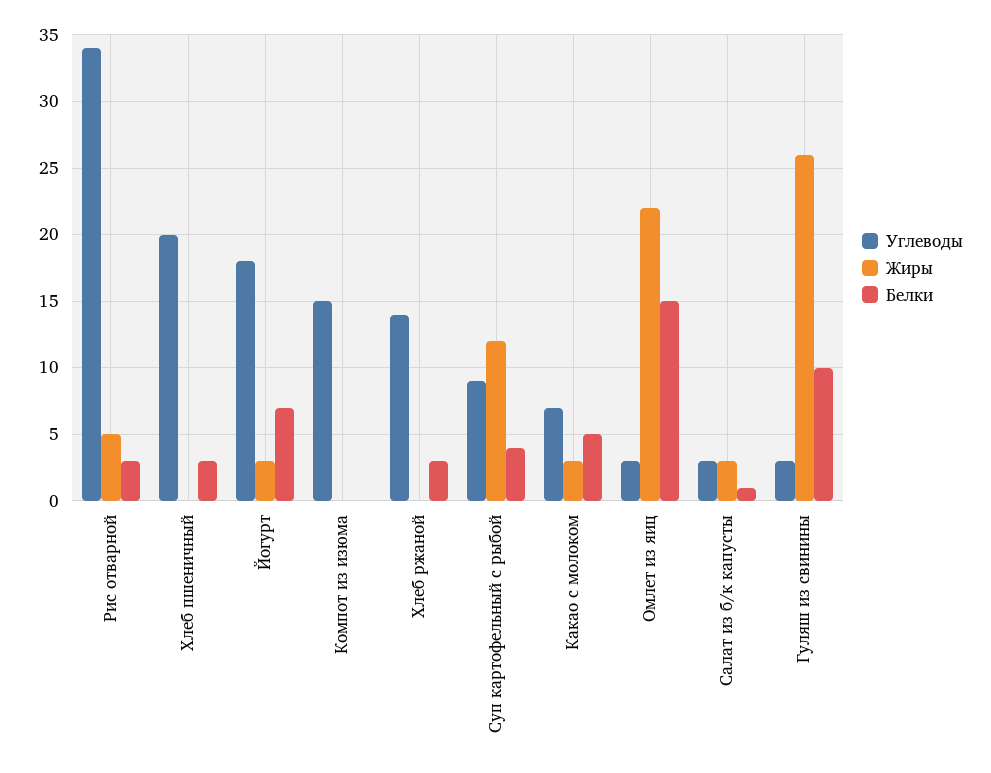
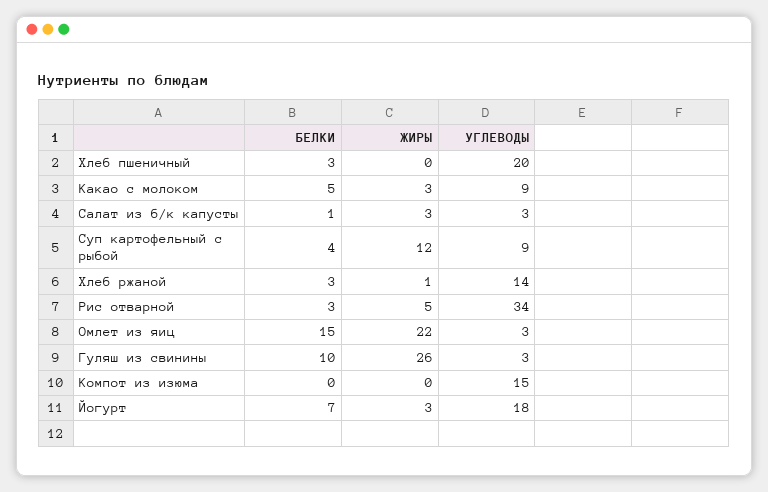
  {
    "Углеводы": {
      "Рис отварной": 34,
      "Хлеб пшеничный": 20,
      "Йогурт": 18,
      "Компот из изюма": 15,
      "Хлеб ржаной": 14,
      "Суп картофельный с рыбой": 9,
-     "Какао с молоком": 7,
+     "Какао с молоком": 9,
      "Омлет из яиц": 3,
      "Салат из б/к капусты": 3,
      "Гуляш из свинины": 3
    },
    "Жиры": {
      "Рис отварной": 5,
      "Хлеб пшеничный": 0,
      "Йогурт": 3,
      "Компот из изюма": 0,
-     "Хлеб ржаной": 0,
+     "Хлеб ржаной": 1,
      "Суп картофельный с рыбой": 12,
      "Какао с молоком": 3,
      "Омлет из яиц": 22,
      "Салат из б/к капусты": 3,
      "Гуляш из свинины": 26
    },
    "Белки": {
      "Рис отварной": 3,
      "Хлеб пшеничный": 3,
      "Йогурт": 7,
      "Компот из изюма": 0,
      "Хлеб ржаной": 3,
      "Суп картофельный с рыбой": 4,
      "Какао с молоком": 5,
      "Омлет из яиц": 15,
      "Салат из б/к капусты": 1,
      "Гуляш из свинины": 10
    }
  }

